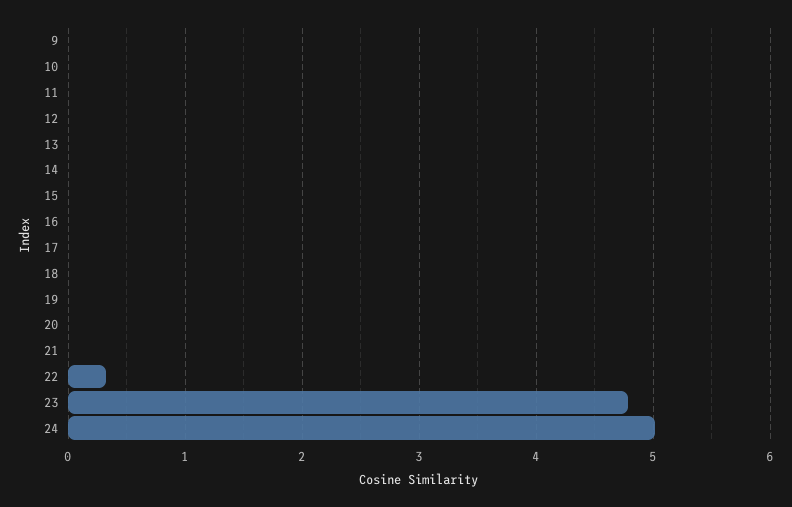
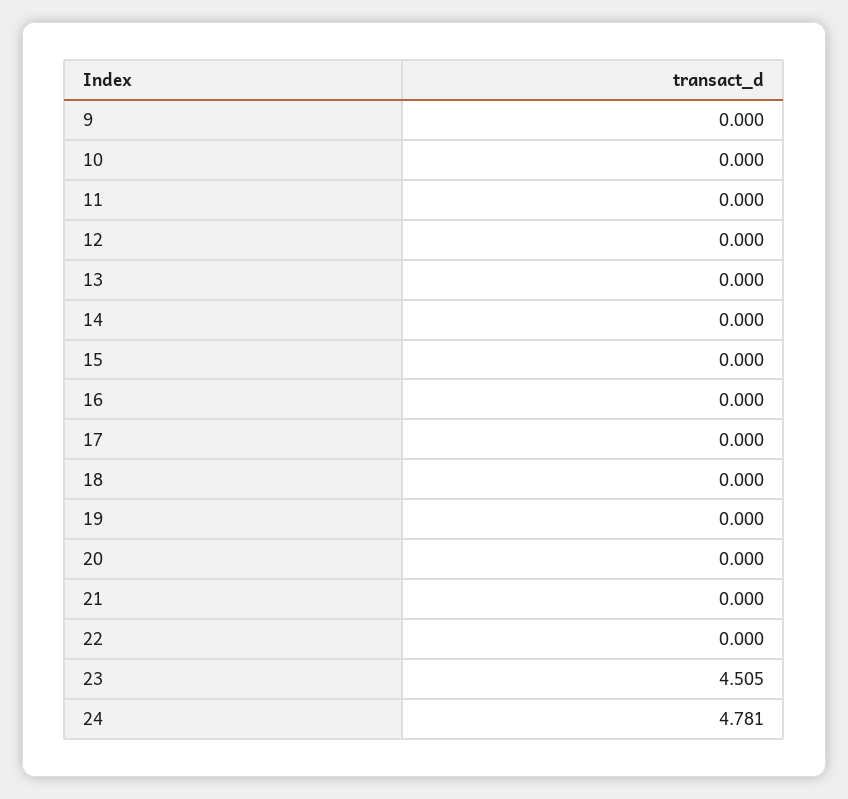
  {
    "9": 0,
    "10": 0,
    "11": 0,
    "12": 0,
    "13": 0,
    "14": 0,
    "15": 0,
    "16": 0,
    "17": 0,
    "18": 0,
    "19": 0,
    "20": 0,
    "21": 0,
-   "22": 0.3,
+   "22": 0,
-   "23": 4.8,
+   "23": 4.505,
-   "24": 5
+   "24": 4.781
  }

